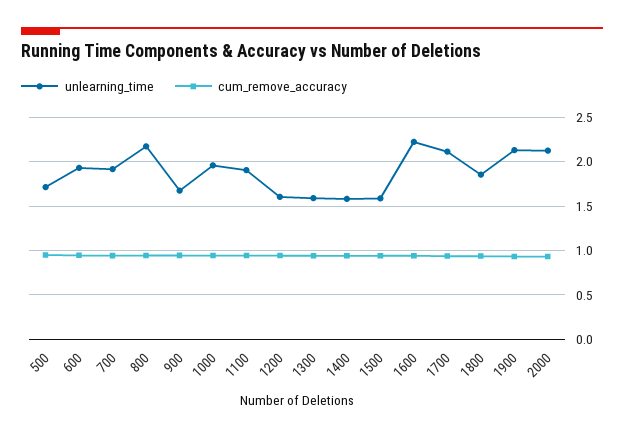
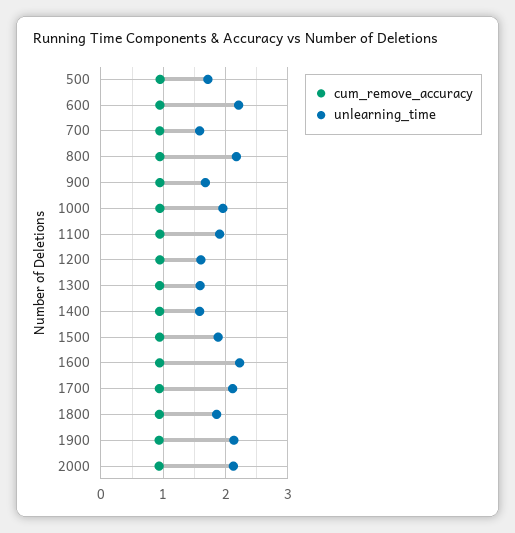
  {
    "unlearning_time": {
      "500": 1.7,
-     "600": 1.9,
+     "600": 2.2,
-     "700": 1.9,
+     "700": 1.6,
      "800": 2.2,
      "900": 1.7,
      "1000": 2,
      "1100": 1.9,
      "1200": 1.6,
      "1300": 1.6,
      "1400": 1.6,
-     "1500": 1.6,
+     "1500": 1.9,
      "1600": 2.2,
      "1700": 2.1,
      "1800": 1.9,
      "1900": 2.1,
      "2000": 2.1
    },
    "cum_remove_accuracy": {
      "500": 1,
      "600": 0.9,
      "700": 0.9,
      "800": 0.9,
      "900": 0.9,
      "1000": 0.9,
      "1100": 0.9,
      "1200": 0.9,
      "1300": 0.9,
      "1400": 0.9,
      "1500": 0.9,
      "1600": 0.9,
      "1700": 0.9,
      "1800": 0.9,
      "1900": 0.9,
      "2000": 0.9
    }
  }

